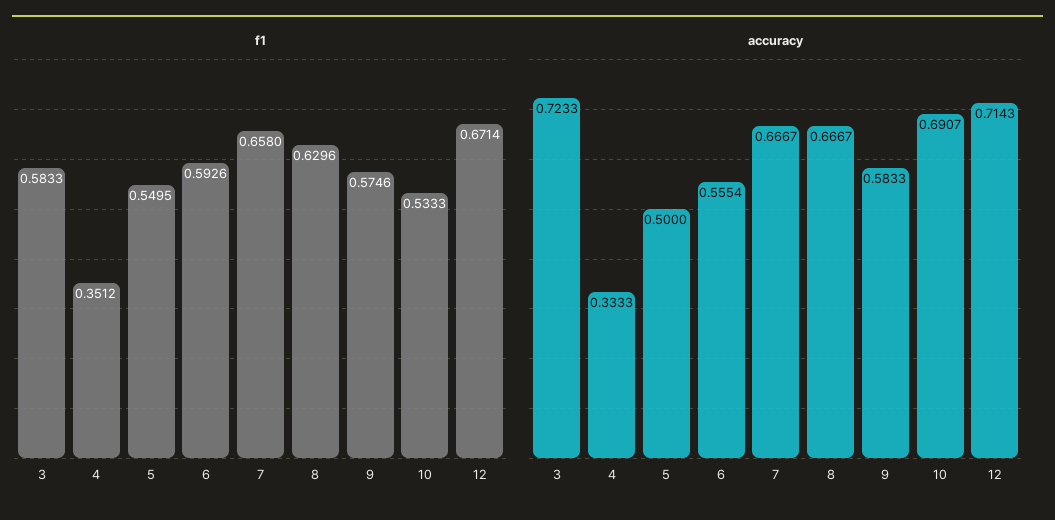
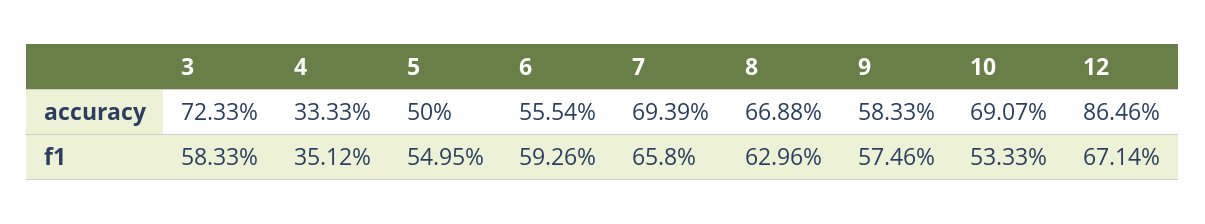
  {
    "f1": {
      "3": 0.5833,
      "4": 0.3512,
      "5": 0.5495,
      "6": 0.5926,
      "7": 0.658,
      "8": 0.6296,
      "9": 0.5746,
      "10": 0.5333,
      "12": 0.6714
    },
    "accuracy": {
      "3": 0.7233,
      "4": 0.3333,
      "5": 0.5,
      "6": 0.5554,
-     "7": 0.6667,
+     "7": 0.6939,
-     "8": 0.6667,
+     "8": 0.6688,
      "9": 0.5833,
      "10": 0.6907,
-     "12": 0.7143
+     "12": 0.8646
    }
  }

